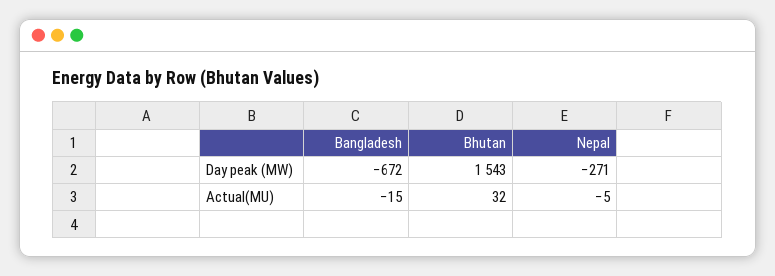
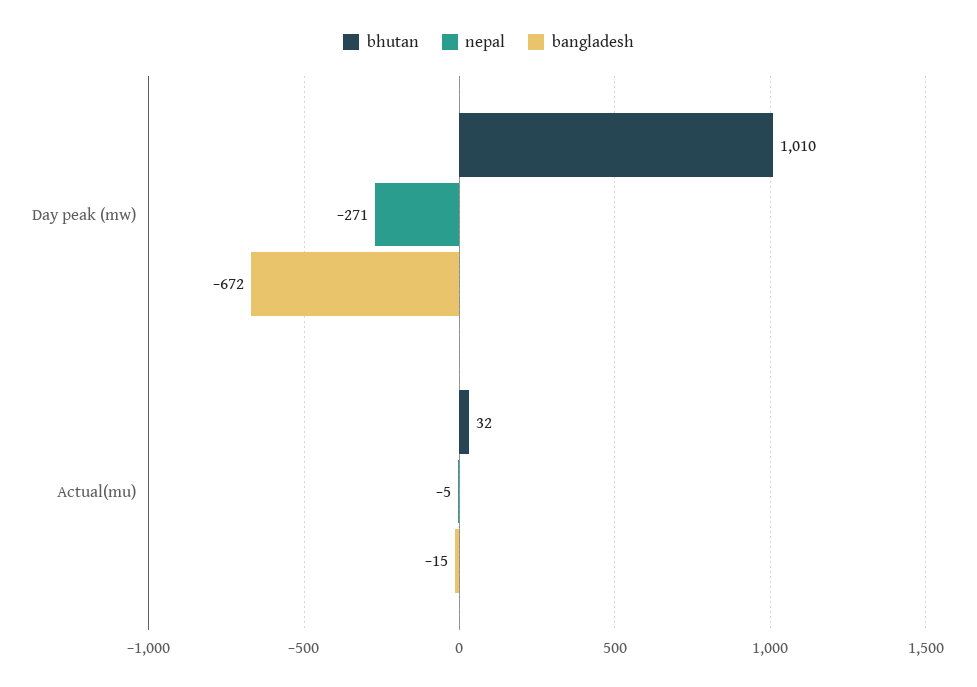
  {
    "Bangladesh": {
      "Day peak (MW)": -672,
      "Actual(MU)": -15
    },
    "Bhutan": {
-     "Day peak (MW)": 1543,
+     "Day peak (MW)": 1010,
      "Actual(MU)": 32
    },
    "Nepal": {
      "Day peak (MW)": -271,
      "Actual(MU)": -5
    }
  }

